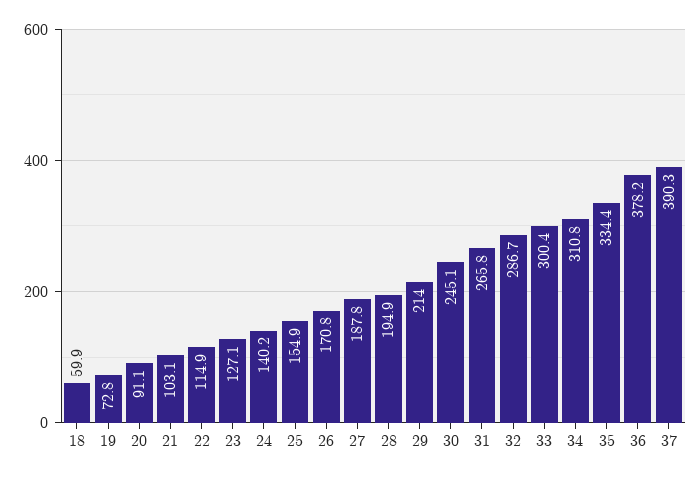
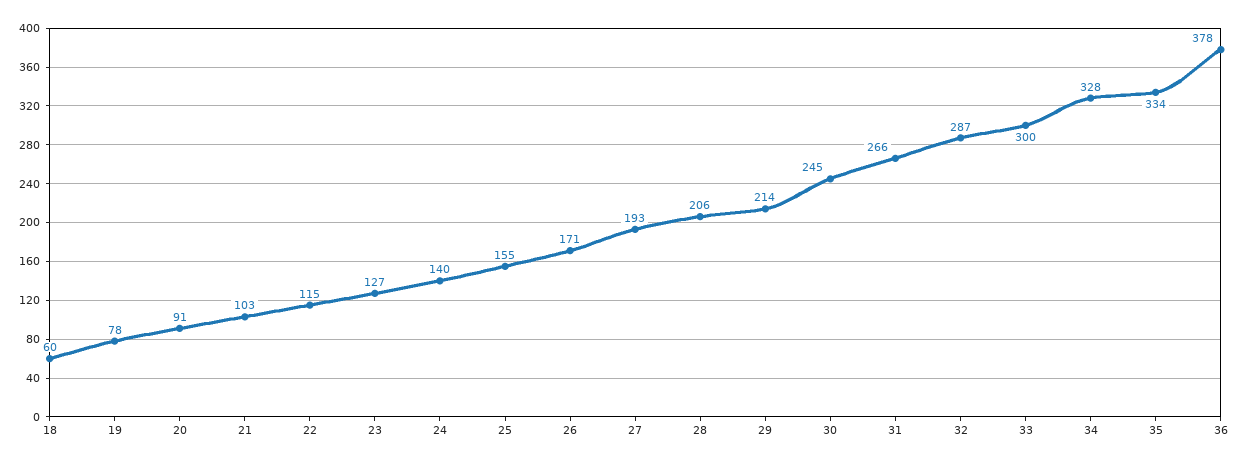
  {
    "18": 59.9,
-   "19": 72.8,
+   "19": 78,
    "20": 91.1,
    "21": 103.1,
    "22": 114.9,
    "23": 127.1,
    "24": 140.2,
    "25": 154.9,
    "26": 170.8,
-   "27": 187.8,
+   "27": 193,
-   "28": 194.9,
+   "28": 206,
    "29": 214,
    "30": 245.1,
    "31": 265.8,
    "32": 286.7,
    "33": 300.4,
-   "34": 310.8,
+   "34": 328,
    "35": 334.4,
-   "36": 378.2,
+   "36": 378.2
-   "37": 390.3
  }

